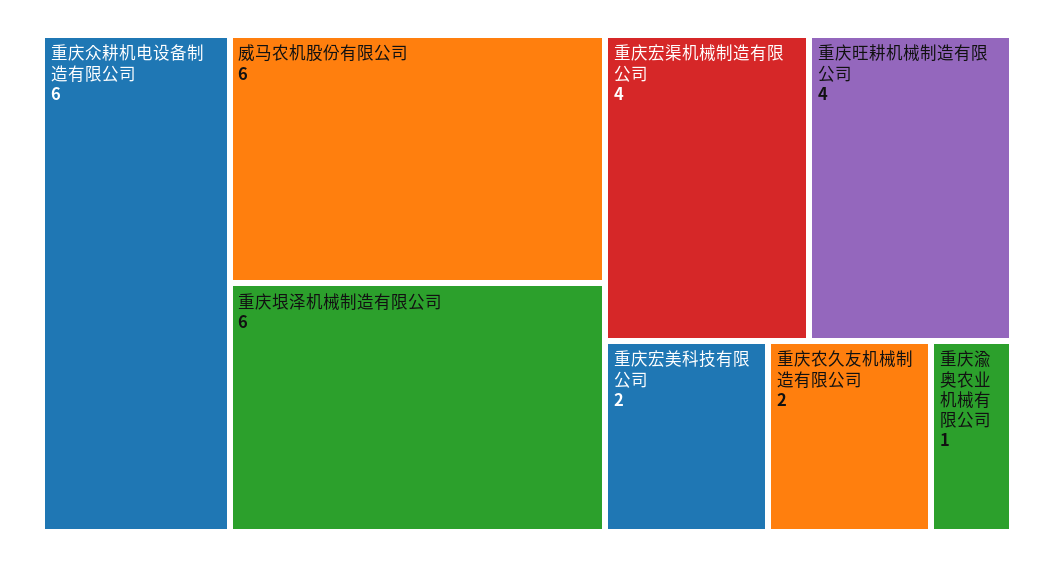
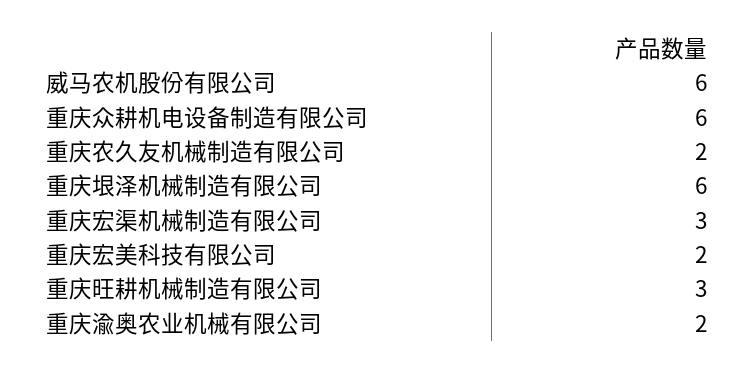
  {
    "重庆众耕机电设备制造有限公司": 6,
    "威马农机股份有限公司": 6,
    "重庆垠泽机械制造有限公司": 6,
-   "重庆宏渠机械制造有限公司": 4,
+   "重庆宏渠机械制造有限公司": 3,
-   "重庆旺耕机械制造有限公司": 4,
+   "重庆旺耕机械制造有限公司": 3,
    "重庆宏美科技有限公司": 2,
    "重庆农久友机械制造有限公司": 2,
-   "重庆渝奥农业机械有限公司": 1
+   "重庆渝奥农业机械有限公司": 2
  }

